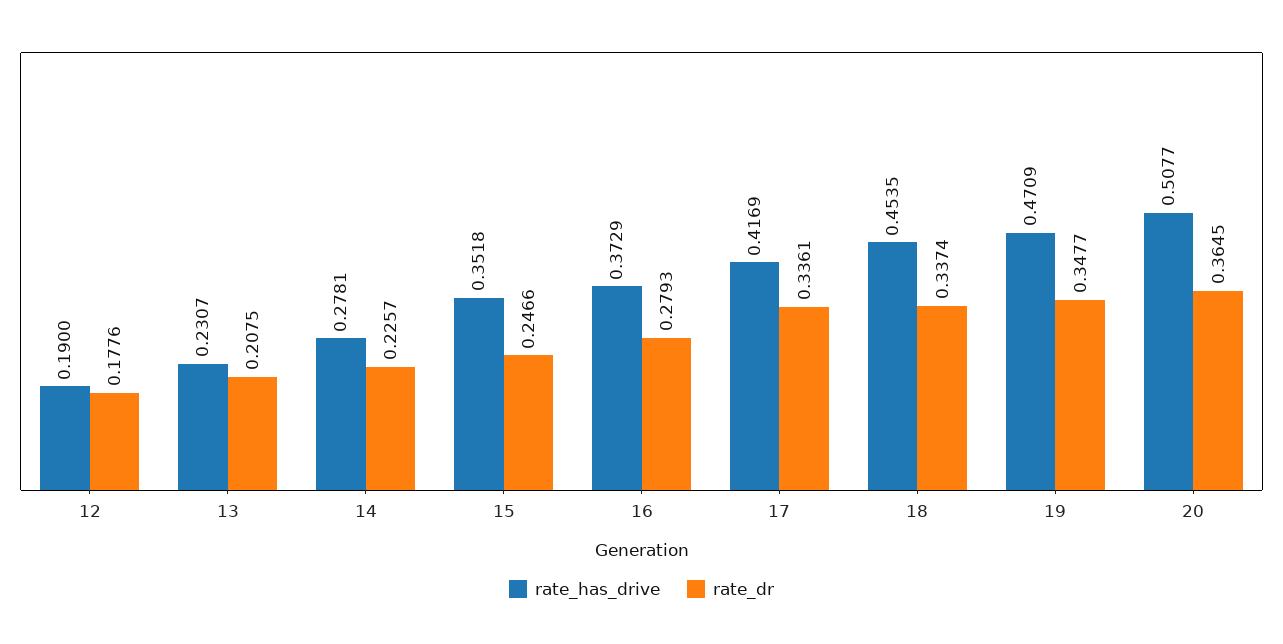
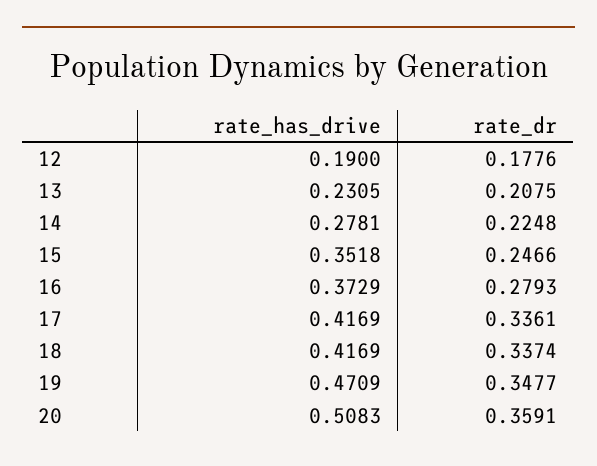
  {
    "rate_has_drive": {
      "12": 0.19,
-     "13": 0.2307,
+     "13": 0.2305,
      "14": 0.2781,
      "15": 0.3518,
      "16": 0.3729,
      "17": 0.4169,
-     "18": 0.4535,
+     "18": 0.4169,
      "19": 0.4709,
-     "20": 0.5077
+     "20": 0.5083
    },
    "rate_dr": {
      "12": 0.1776,
      "13": 0.2075,
-     "14": 0.2257,
+     "14": 0.2248,
      "15": 0.2466,
      "16": 0.2793,
      "17": 0.3361,
      "18": 0.3374,
      "19": 0.3477,
-     "20": 0.3645
+     "20": 0.3591
    }
  }

